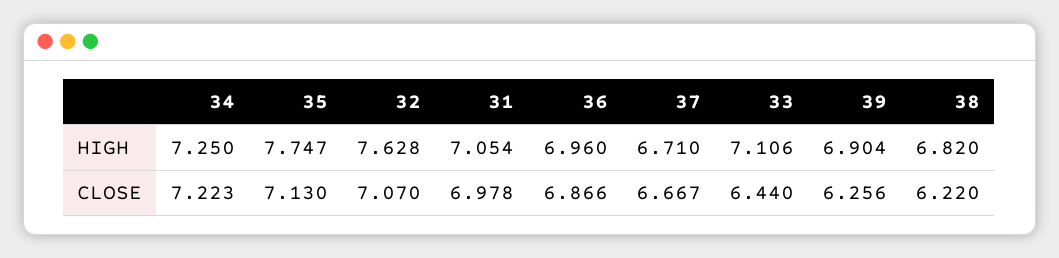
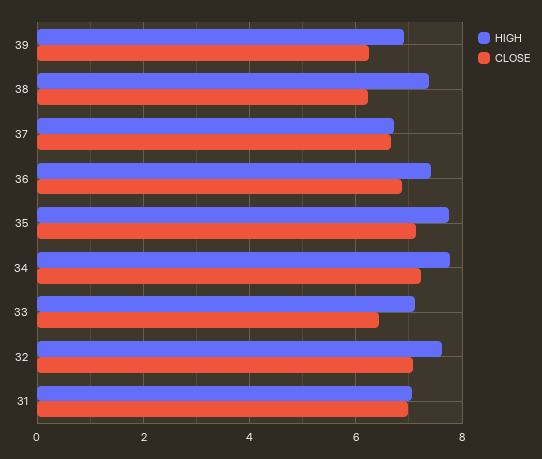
  {
    "HIGH": {
-     "34": 7.25,
+     "34": 7.8,
      "35": 7.747,
      "32": 7.628,
      "31": 7.054,
-     "36": 6.96,
+     "36": 7.4,
      "37": 6.71,
      "33": 7.106,
      "39": 6.904,
-     "38": 6.82
+     "38": 7.4
    },
    "CLOSE": {
      "34": 7.223,
      "35": 7.13,
      "32": 7.07,
      "31": 6.978,
      "36": 6.866,
      "37": 6.667,
      "33": 6.44,
      "39": 6.256,
      "38": 6.22
    }
  }

